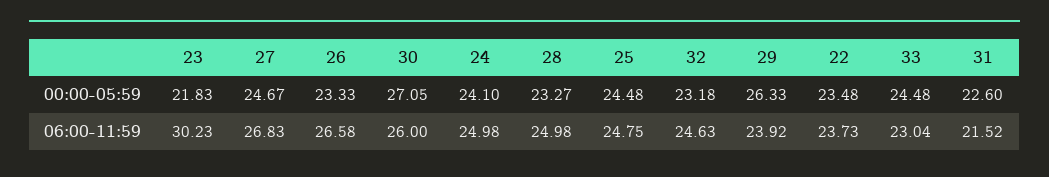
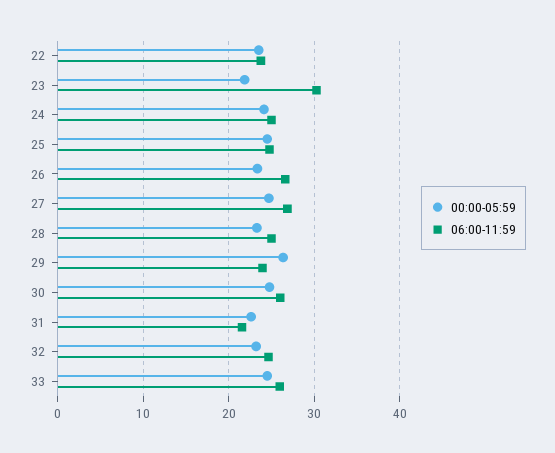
  {
    "00:00-05:59": {
      "23": 21.83,
      "27": 24.67,
      "26": 23.33,
-     "30": 27.05,
+     "30": 25,
      "24": 24.1,
      "28": 23.27,
      "25": 24.48,
      "32": 23.18,
      "29": 26.33,
      "22": 23.48,
      "33": 24.48,
      "31": 22.6
    },
    "06:00-11:59": {
      "23": 30.23,
      "27": 26.83,
      "26": 26.58,
      "30": 26,
      "24": 24.98,
      "28": 24.98,
      "25": 24.75,
      "32": 24.63,
      "29": 23.92,
      "22": 23.73,
-     "33": 23.04,
+     "33": 26,
      "31": 21.52
    }
  }

